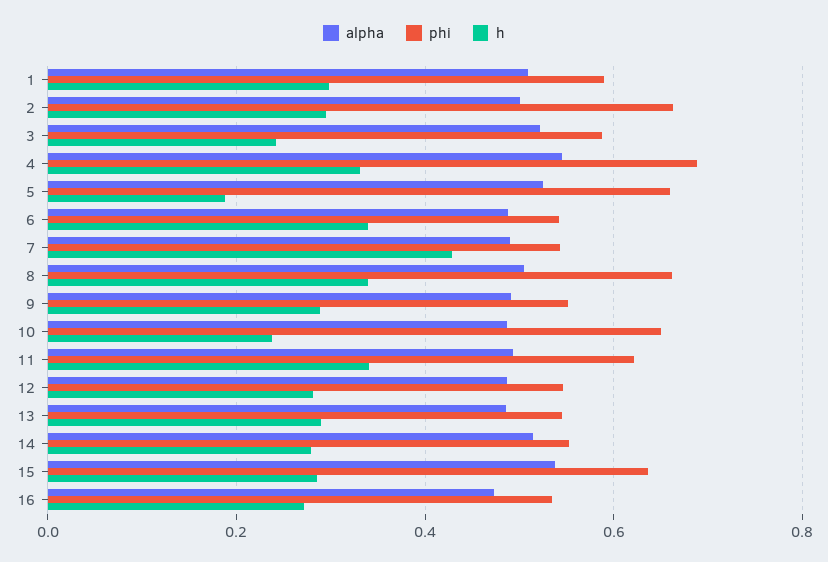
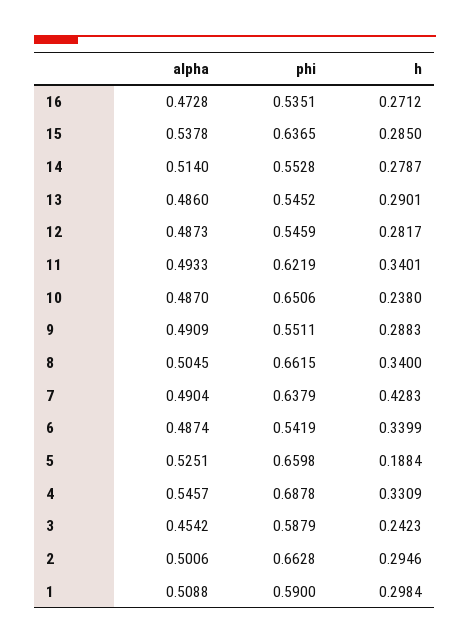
  {
    "alpha": {
      "1": 0.5088,
      "2": 0.5006,
-     "3": 0.52,
+     "3": 0.4542,
      "4": 0.5457,
      "5": 0.5251,
      "6": 0.4874,
      "7": 0.4904,
      "8": 0.5045,
      "9": 0.4909,
      "10": 0.487,
      "11": 0.4933,
      "12": 0.4873,
      "13": 0.486,
      "14": 0.514,
      "15": 0.5378,
      "16": 0.4728
    },
    "phi": {
      "1": 0.59,
      "2": 0.6628,
      "3": 0.5879,
      "4": 0.6878,
      "5": 0.6598,
      "6": 0.5419,
-     "7": 0.54,
+     "7": 0.6379,
      "8": 0.6615,
      "9": 0.5511,
      "10": 0.6506,
      "11": 0.6219,
      "12": 0.5459,
      "13": 0.5452,
      "14": 0.5528,
      "15": 0.6365,
      "16": 0.5351
    },
    "h": {
      "1": 0.2984,
      "2": 0.2946,
      "3": 0.2423,
      "4": 0.3309,
      "5": 0.1884,
      "6": 0.3399,
      "7": 0.4283,
      "8": 0.34,
      "9": 0.2883,
      "10": 0.238,
      "11": 0.3401,
      "12": 0.2817,
      "13": 0.2901,
      "14": 0.2787,
      "15": 0.285,
      "16": 0.2712
    }
  }

